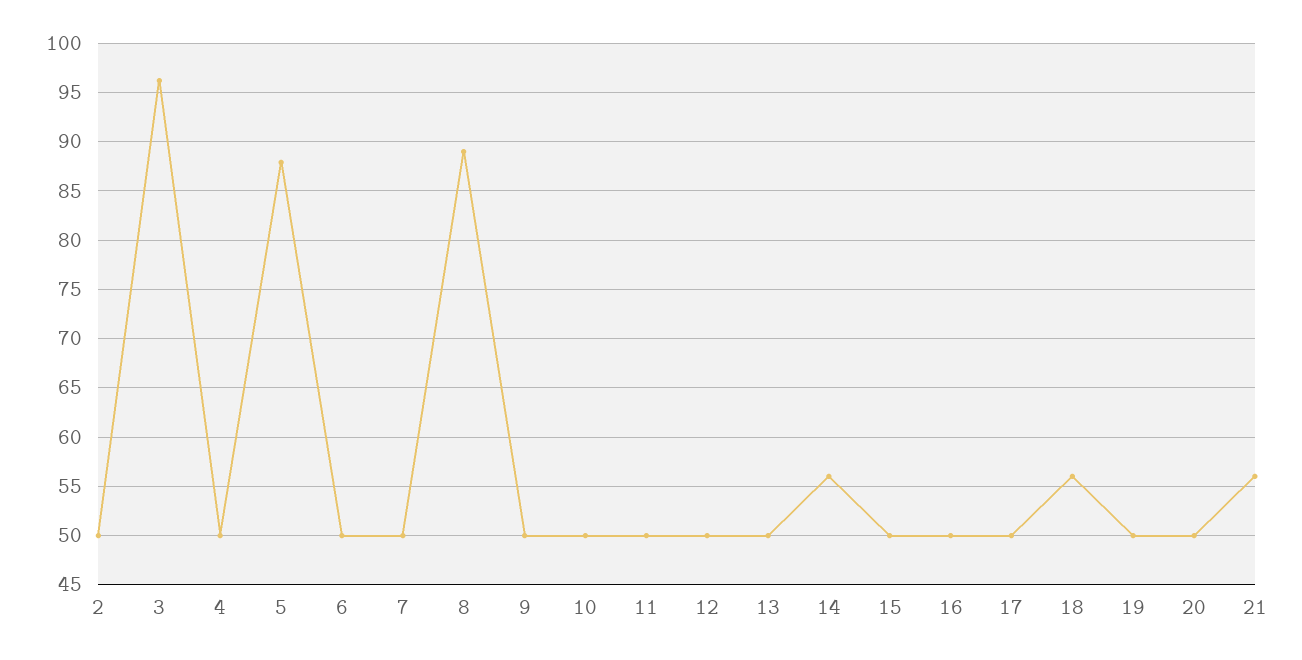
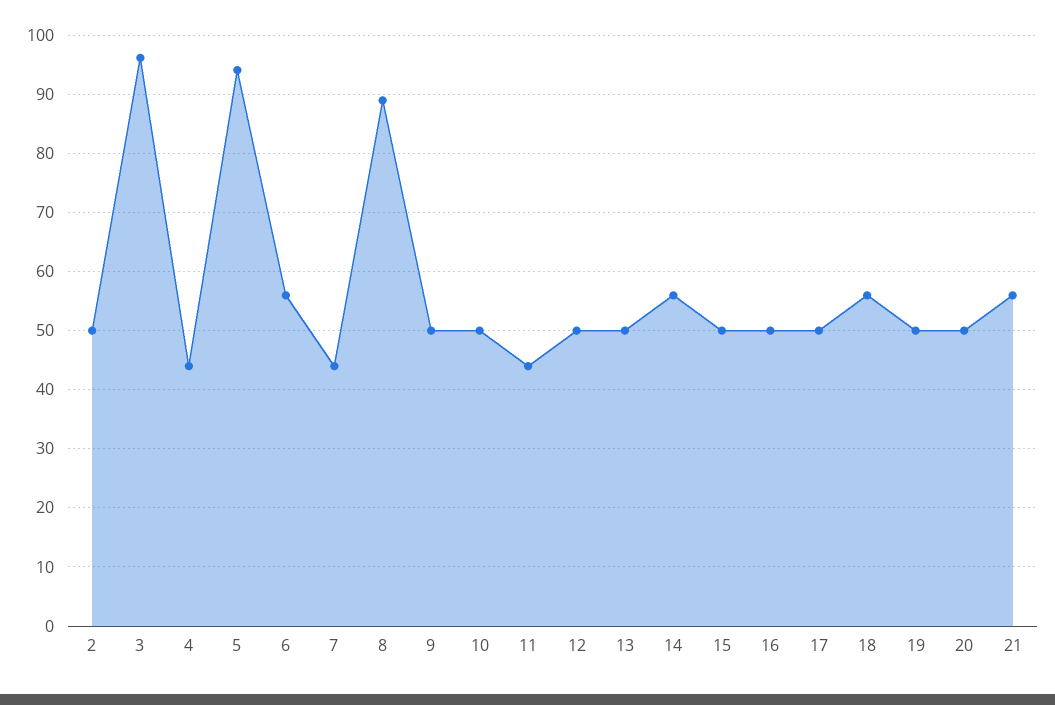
  {
    "2": 50,
    "3": 96,
-   "4": 50,
+   "4": 44,
-   "5": 88,
+   "5": 94,
-   "6": 50,
+   "6": 56,
-   "7": 50,
+   "7": 44,
    "8": 89,
    "9": 50,
    "10": 50,
-   "11": 50,
+   "11": 44,
    "12": 50,
    "13": 50,
    "14": 56,
    "15": 50,
    "16": 50,
    "17": 50,
    "18": 56,
    "19": 50,
    "20": 50,
    "21": 56
  }

